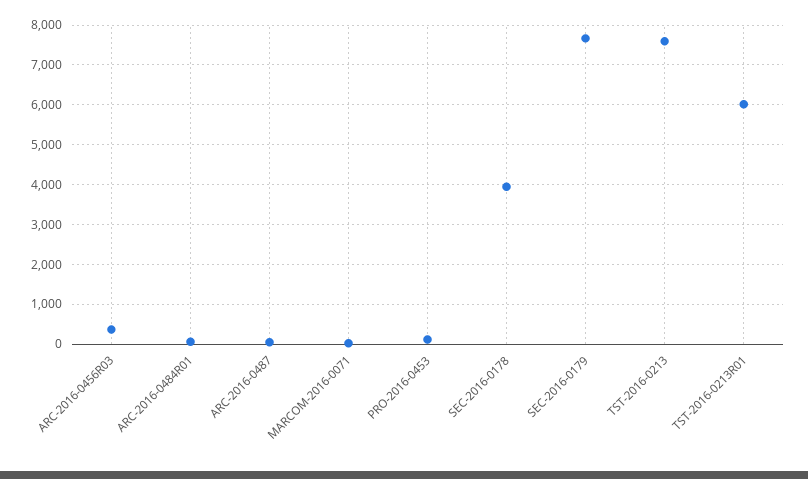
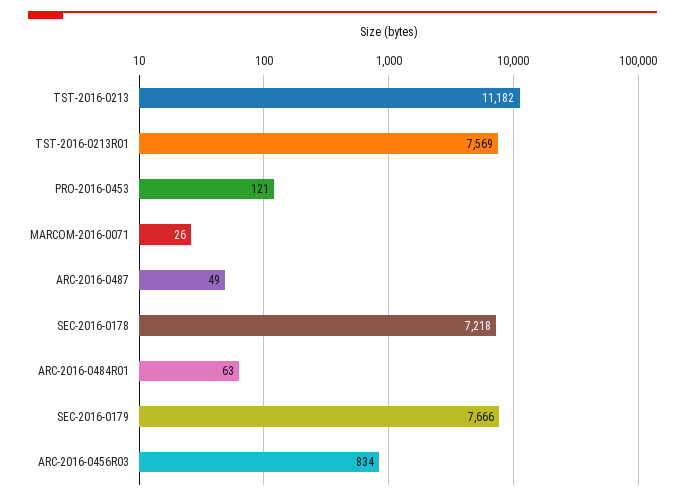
  {
-   "ARC-2016-0456R03": 400,
+   "ARC-2016-0456R03": 834,
    "ARC-2016-0484R01": 63,
    "ARC-2016-0487": 49,
    "MARCOM-2016-0071": 26,
    "PRO-2016-0453": 121,
-   "SEC-2016-0178": 4000,
+   "SEC-2016-0178": 7218,
    "SEC-2016-0179": 7666,
-   "TST-2016-0213": 7600,
+   "TST-2016-0213": 11182,
-   "TST-2016-0213R01": 6000
+   "TST-2016-0213R01": 7569
  }

